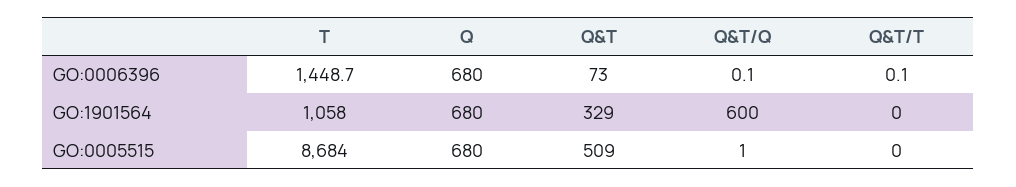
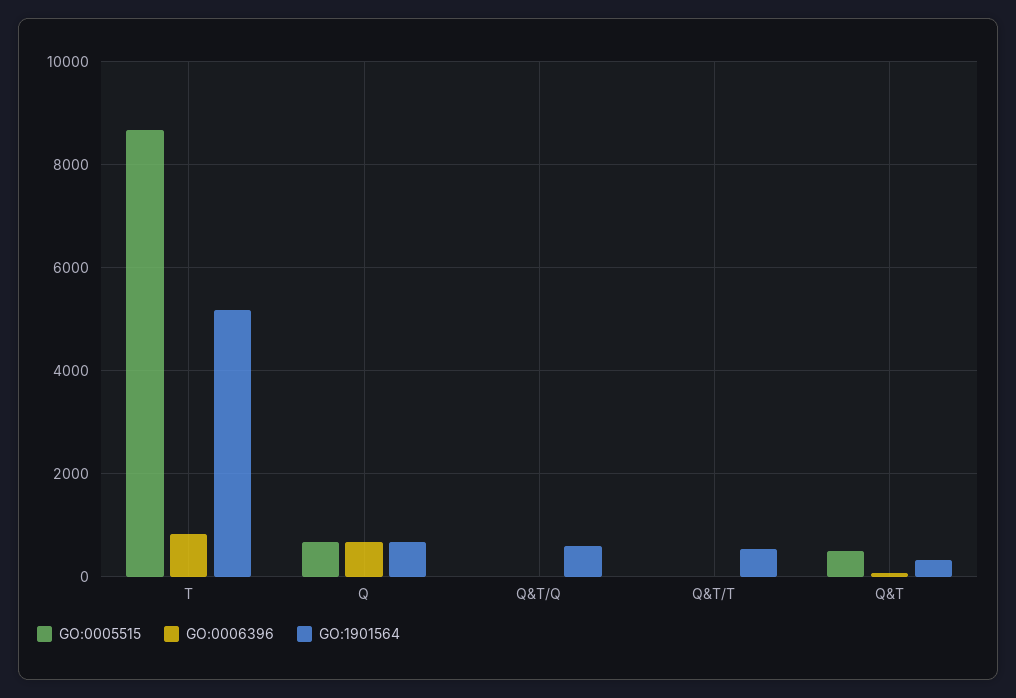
  {
    "GO:0006396": {
-     "T": 1448.7,
+     "T": 800,
      "Q": 680,
      "Q&T": 73,
      "Q&T/Q": 0.1,
      "Q&T/T": 0.1
    },
    "GO:1901564": {
-     "T": 1058,
+     "T": 5200,
      "Q": 680,
      "Q&T": 329,
      "Q&T/Q": 600,
-     "Q&T/T": 0
+     "Q&T/T": 600
    },
    "GO:0005515": {
      "T": 8684,
      "Q": 680,
      "Q&T": 509,
      "Q&T/Q": 1,
      "Q&T/T": 0
    }
  }

